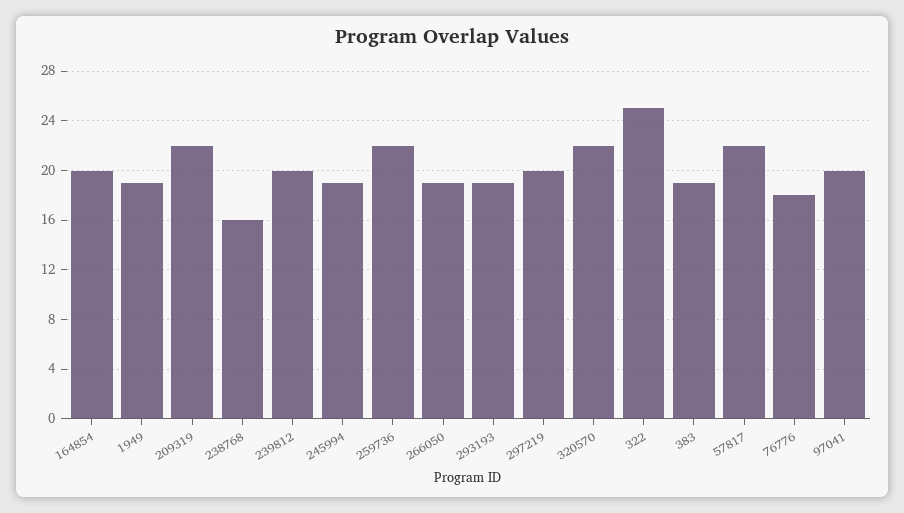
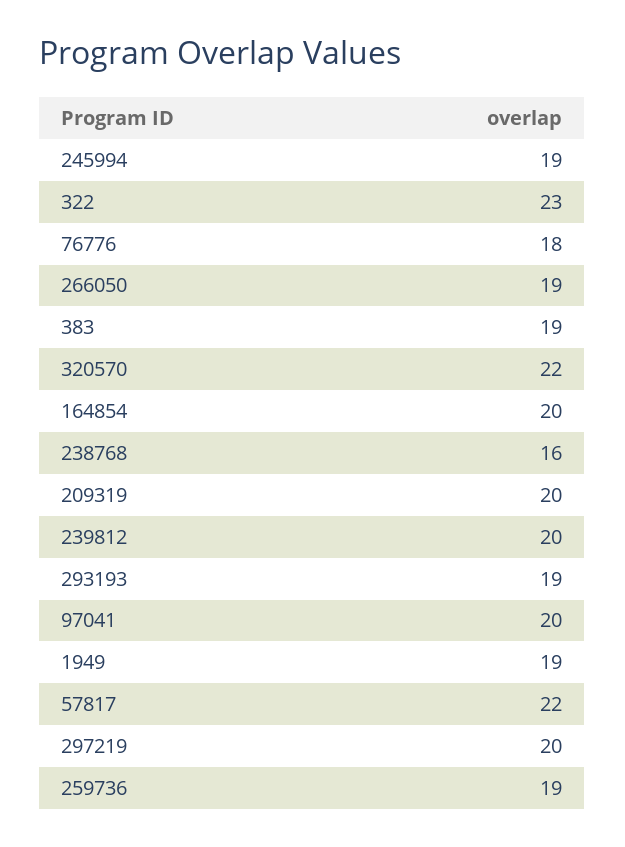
  {
    "164854": 20,
    "1949": 19,
-   "209319": 22,
+   "209319": 20,
    "238768": 16,
    "239812": 20,
    "245994": 19,
-   "259736": 22,
+   "259736": 19,
    "266050": 19,
    "293193": 19,
    "297219": 20,
    "320570": 22,
-   "322": 25,
+   "322": 23,
    "383": 19,
    "57817": 22,
    "76776": 18,
    "97041": 20
  }

